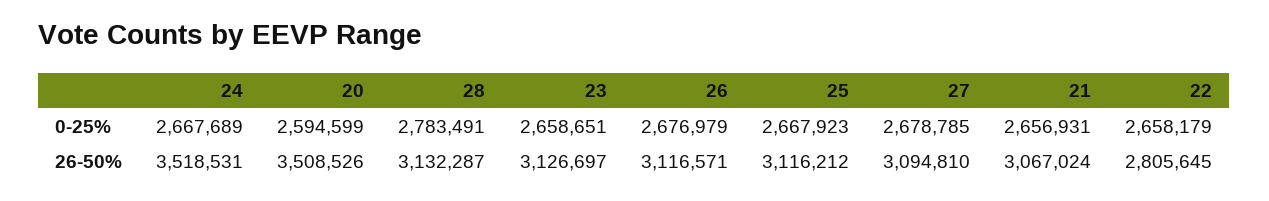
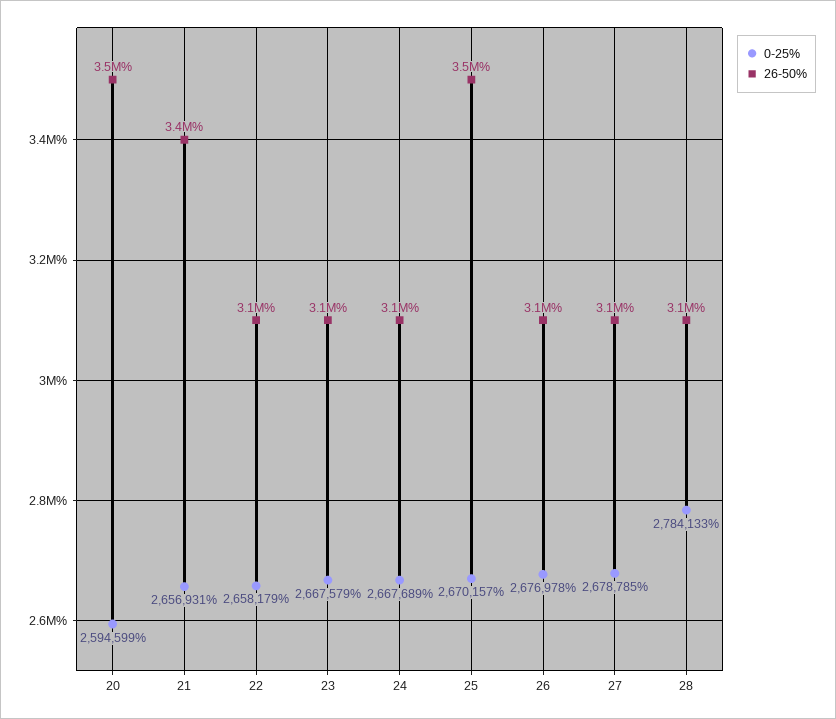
  {
    "0-25%": {
      "24": 2667689,
      "20": 2594599,
-     "28": 2783491,
+     "28": 2784133,
-     "23": 2658651,
+     "23": 2667579,
-     "26": 2676979,
+     "26": 2676978,
-     "25": 2667923,
+     "25": 2670157,
      "27": 2678785,
      "21": 2656931,
      "22": 2658179
    },
    "26-50%": {
-     "24": 3518531,
+     "24": 3100000,
      "20": 3508526,
      "28": 3132287,
      "23": 3126697,
      "26": 3116571,
-     "25": 3116212,
+     "25": 3500000,
      "27": 3094810,
-     "21": 3067024,
+     "21": 3400000,
-     "22": 2805645
+     "22": 3100000
    }
  }

